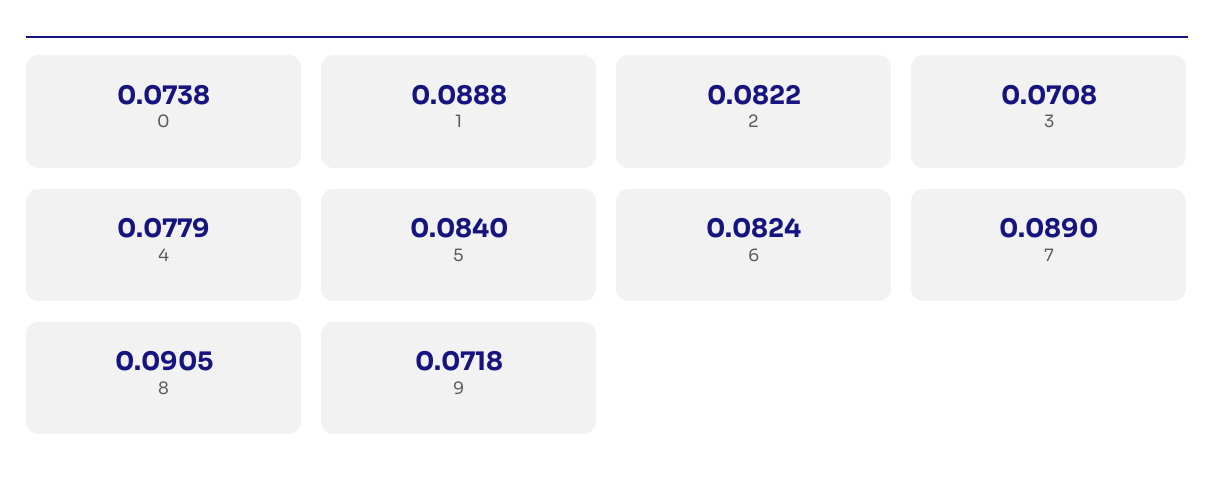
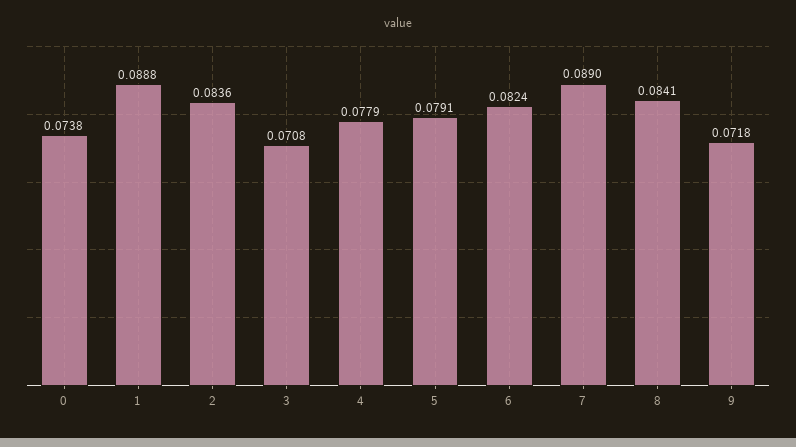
  {
    "0": 0.0738,
    "1": 0.0888,
-   "2": 0.0822,
+   "2": 0.0836,
    "3": 0.0708,
    "4": 0.0779,
-   "5": 0.084,
+   "5": 0.0791,
    "6": 0.0824,
    "7": 0.089,
-   "8": 0.0905,
+   "8": 0.0841,
    "9": 0.0718
  }

